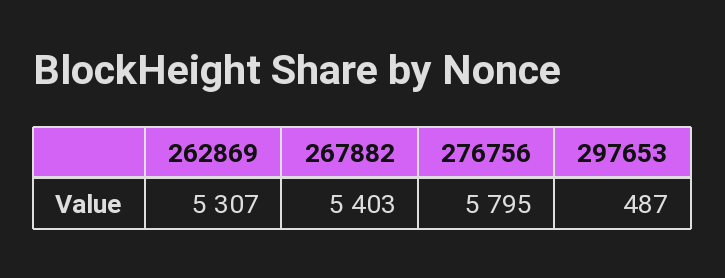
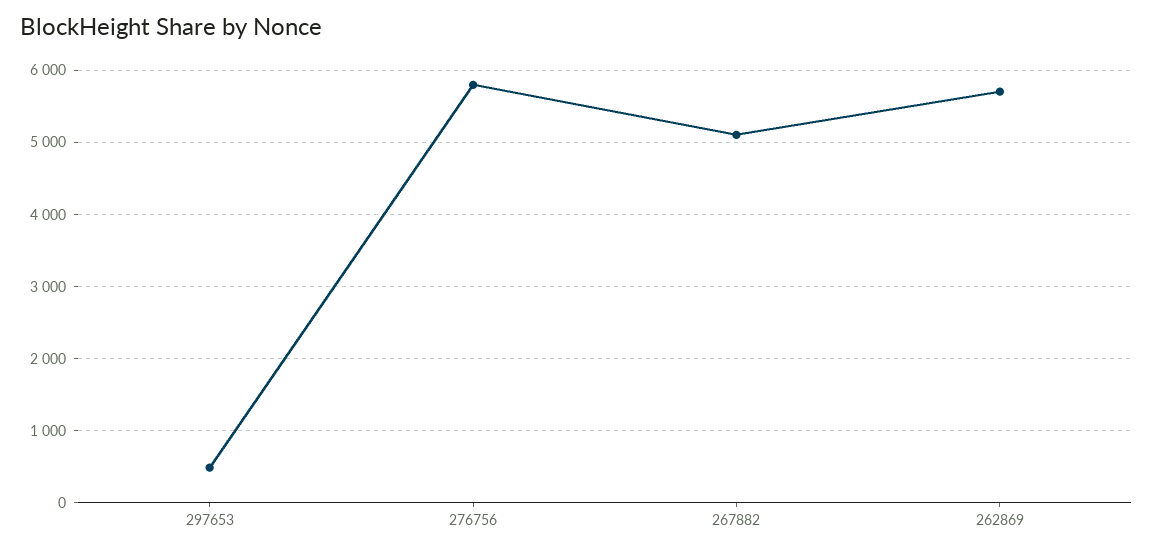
  {
-   "262869": 5307,
+   "262869": 5700,
-   "267882": 5403,
+   "267882": 5100,
    "276756": 5795,
    "297653": 487
  }

